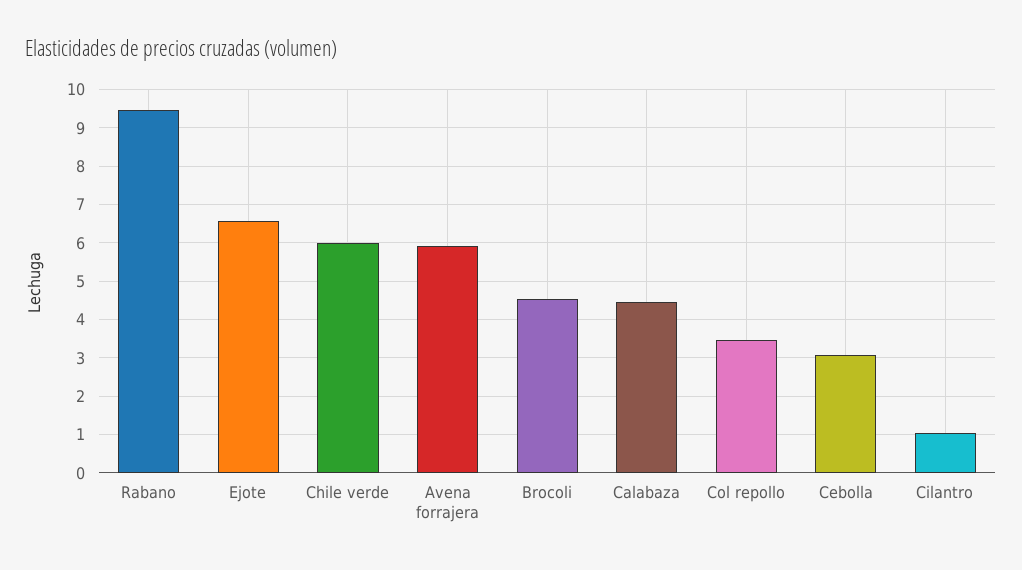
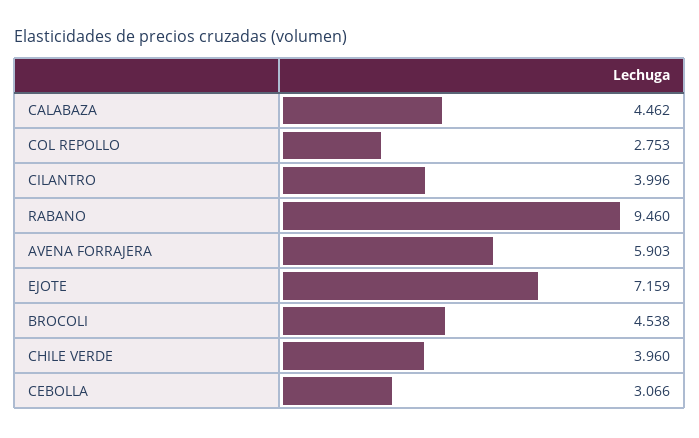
  {
    "Rabano": 9.46,
-   "Ejote": 6.6,
+   "Ejote": 7.159,
-   "Chile verde": 6,
+   "Chile verde": 3.96,
    "Avena forrajera": 5.903,
    "Brocoli": 4.538,
    "Calabaza": 4.462,
-   "Col repollo": 3.4,
+   "Col repollo": 2.753,
    "Cebolla": 3.066,
-   "Cilantro": 1
+   "Cilantro": 3.996
  }

